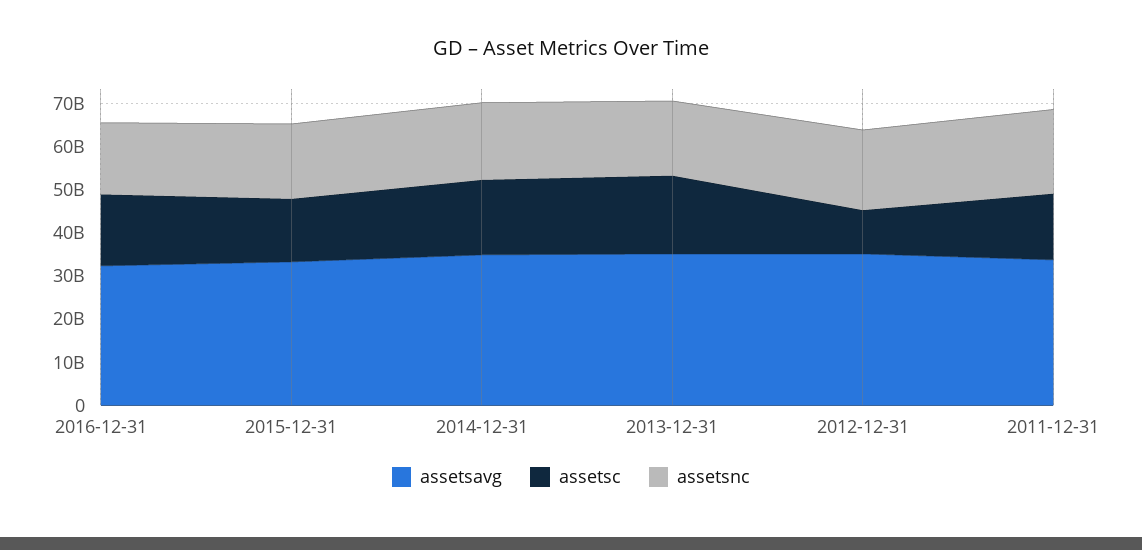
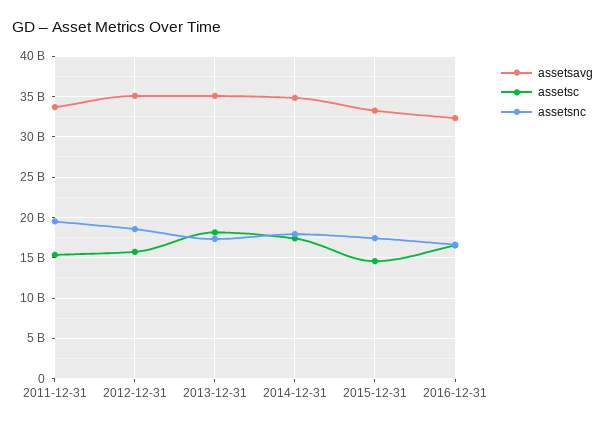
  {
    "assetsavg": {
      "2016-12-31": 32000000000,
      "2015-12-31": 33000000000,
      "2014-12-31": 35000000000,
      "2013-12-31": 35000000000,
      "2012-12-31": 35000000000,
      "2011-12-31": 34000000000
    },
    "assetsc": {
      "2016-12-31": 17000000000,
      "2015-12-31": 15000000000,
      "2014-12-31": 17000000000,
      "2013-12-31": 18000000000,
-     "2012-12-31": 10000000000,
+     "2012-12-31": 16000000000,
      "2011-12-31": 15000000000
    },
    "assetsnc": {
      "2016-12-31": 17000000000,
      "2015-12-31": 17000000000,
      "2014-12-31": 18000000000,
      "2013-12-31": 17000000000,
      "2012-12-31": 19000000000,
      "2011-12-31": 20000000000
    }
  }

